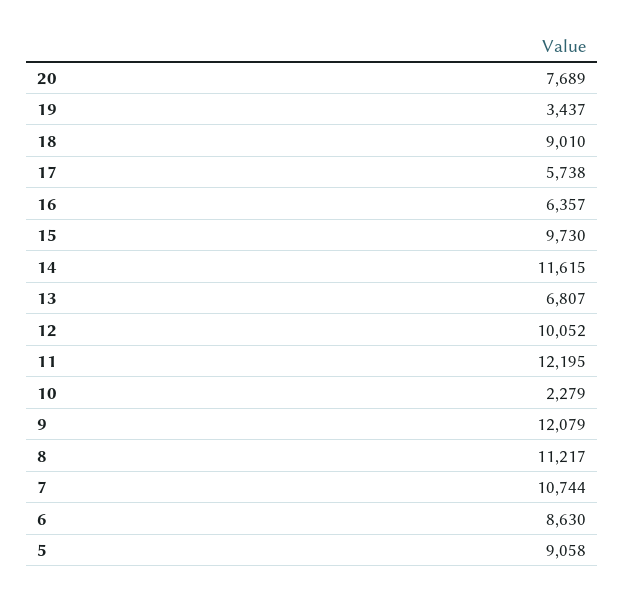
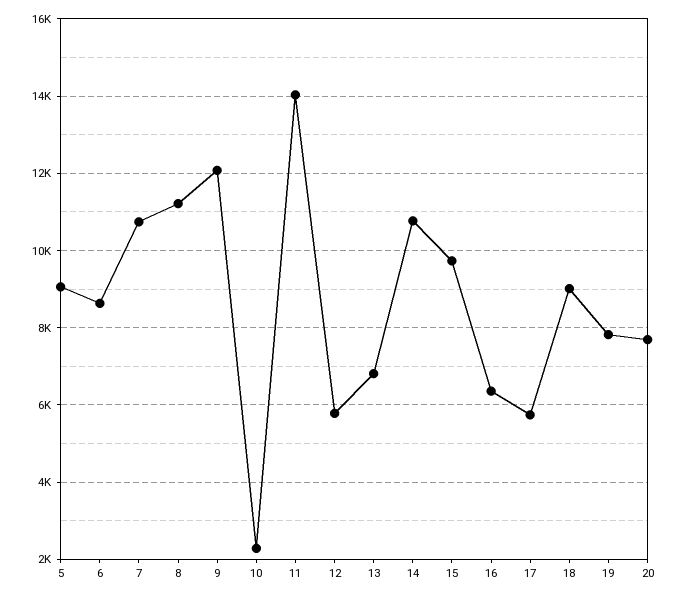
  {
    "20": 7689,
-   "19": 3437,
+   "19": 7800,
    "18": 9010,
    "17": 5738,
    "16": 6357,
    "15": 9730,
-   "14": 11615,
+   "14": 10800,
    "13": 6807,
-   "12": 10052,
+   "12": 5800,
-   "11": 12195,
+   "11": 14000,
    "10": 2279,
    "9": 12079,
    "8": 11217,
    "7": 10744,
    "6": 8630,
    "5": 9058
  }

